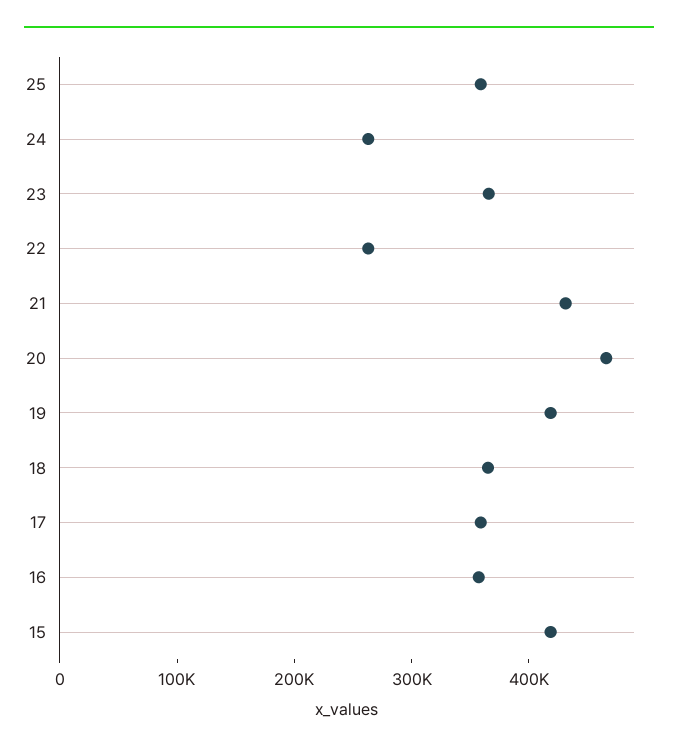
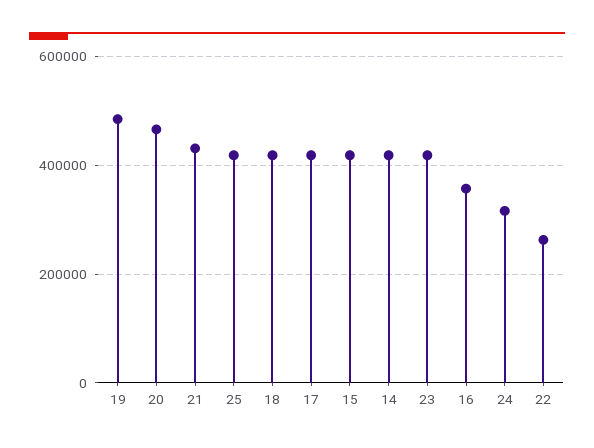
  {
-   "25": 360000,
+   "25": 420000,
-   "24": 260000,
+   "24": 320000,
-   "23": 360000,
+   "23": 420000,
    "22": 260000,
    "21": 440000,
    "20": 460000,
-   "19": 420000,
+   "19": 480000,
-   "18": 360000,
+   "18": 420000,
-   "17": 360000,
+   "17": 420000,
    "16": 360000,
-   "15": 420000
+   "15": 420000,
+   "14": 420000
  }

